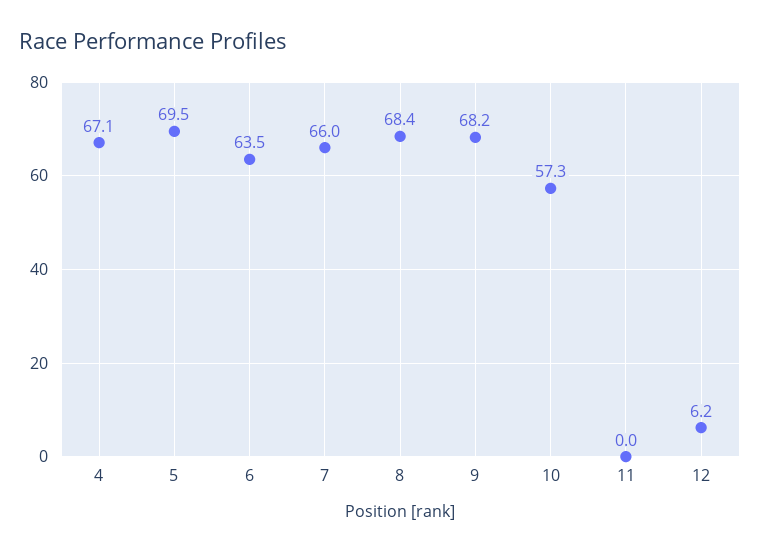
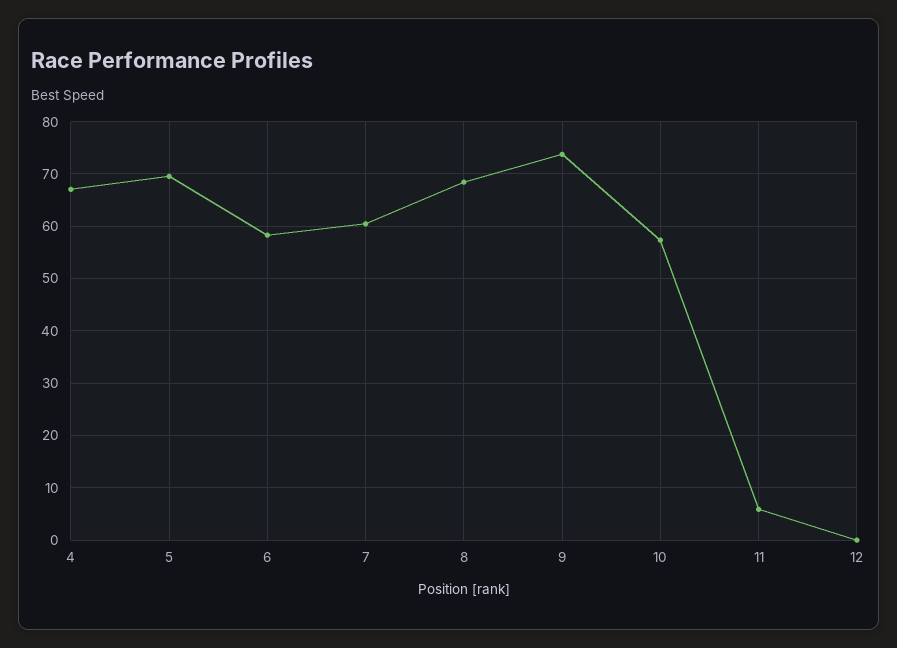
  {
    "4": 67.1,
    "5": 69.5,
-   "6": 63.5,
+   "6": 58,
-   "7": 66,
+   "7": 60,
    "8": 68.4,
-   "9": 68.2,
+   "9": 74,
    "10": 57.3,
-   "11": 0,
+   "11": 6,
-   "12": 6.2
+   "12": 0
  }

